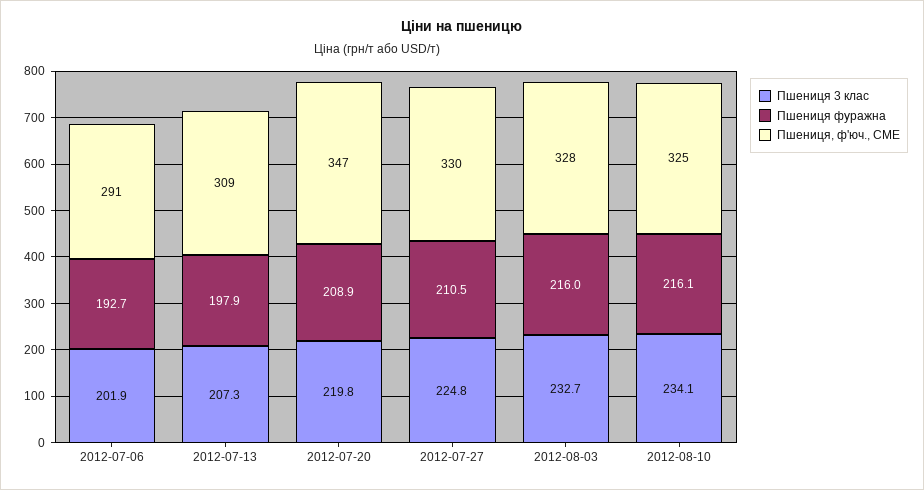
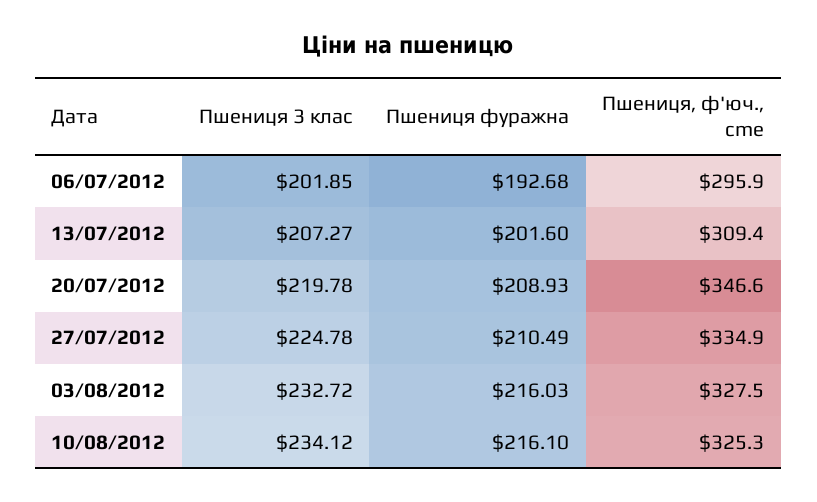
  {
    "Пшениця 3 клас": {
      "2012-07-06": 201.85,
      "2012-07-13": 207.27,
      "2012-07-20": 219.78,
      "2012-07-27": 224.78,
      "2012-08-03": 232.72,
      "2012-08-10": 234.12
    },
    "Пшениця фуражна": {
      "2012-07-06": 192.68,
-     "2012-07-13": 197.9,
+     "2012-07-13": 201.6,
      "2012-07-20": 208.93,
      "2012-07-27": 210.49,
      "2012-08-03": 216.03,
      "2012-08-10": 216.1
    },
    "Пшениця, ф'юч., CME": {
-     "2012-07-06": 291,
+     "2012-07-06": 295.9,
      "2012-07-13": 309.4,
      "2012-07-20": 346.6,
-     "2012-07-27": 330,
+     "2012-07-27": 334.9,
      "2012-08-03": 327.5,
      "2012-08-10": 325.3
    }
  }

